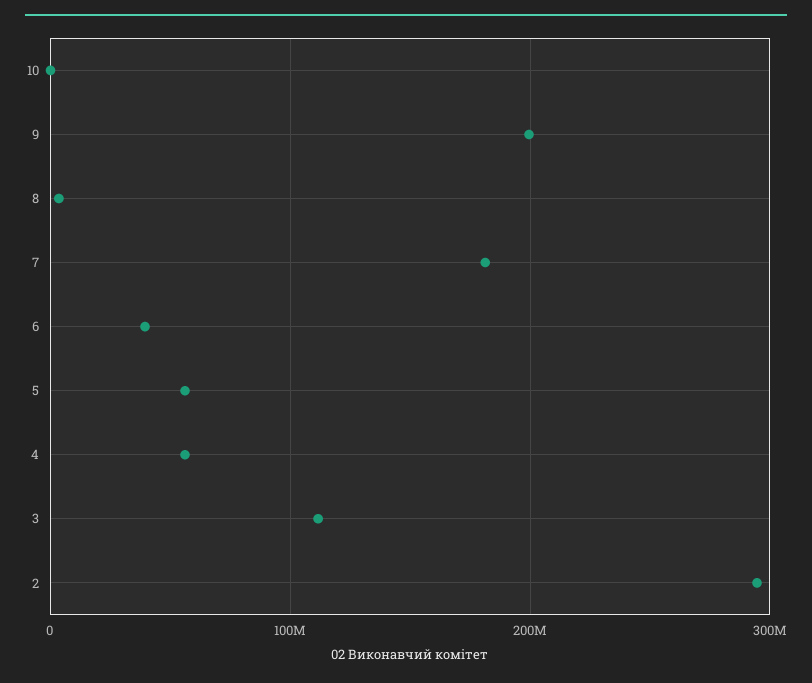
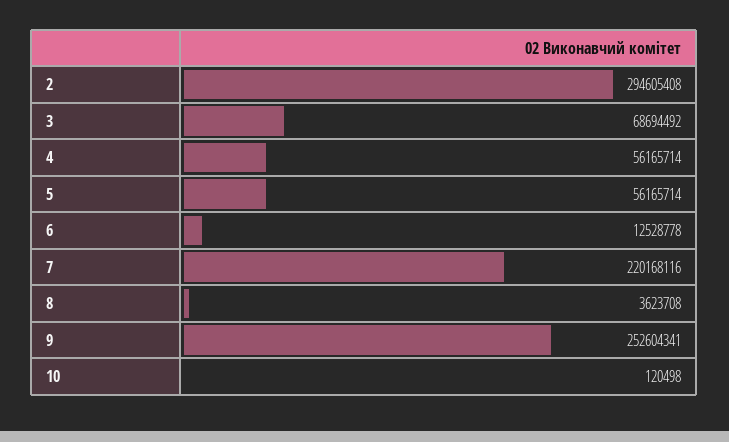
  {
    "10": 120498,
-   "9": 200000000,
+   "9": 252604341,
    "8": 3623708,
-   "7": 180000000,
+   "7": 220168116,
-   "6": 40000000,
+   "6": 12528778,
    "5": 56165714,
    "4": 56165714,
-   "3": 110000000,
+   "3": 68694492,
    "2": 294605408
  }

